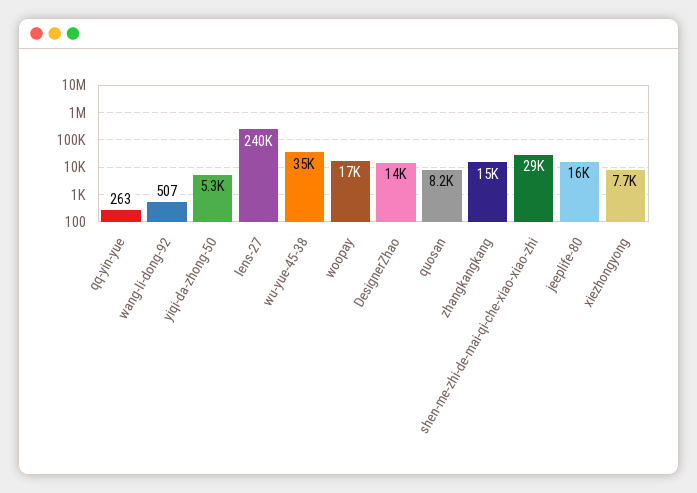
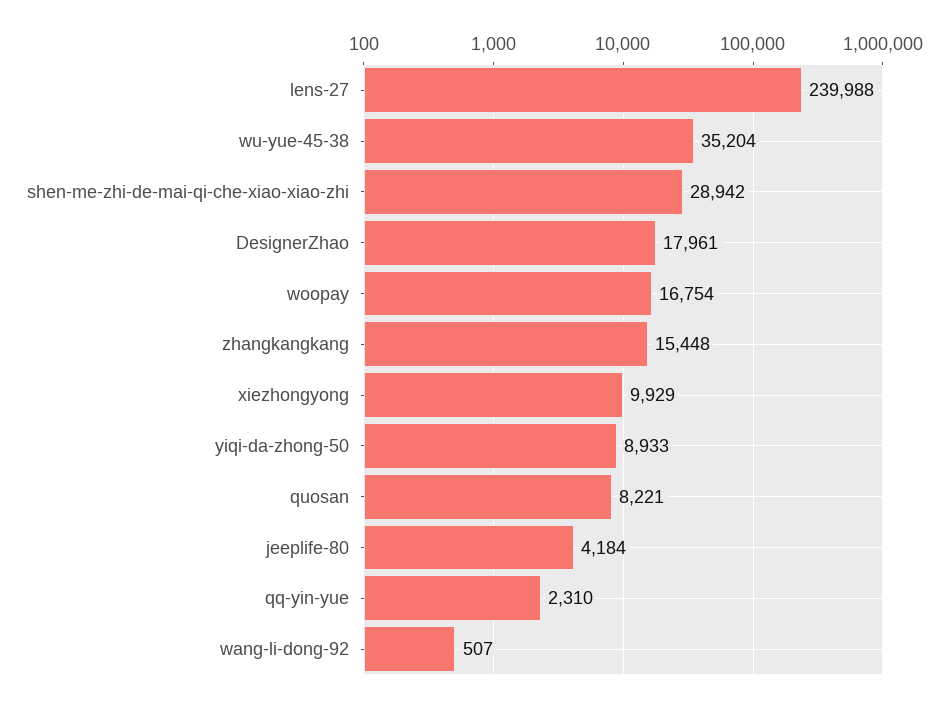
  {
-   "qq-yin-yue": 263,
+   "qq-yin-yue": 2310,
    "wang-li-dong-92": 507,
-   "yiqi-da-zhong-50": 5300,
+   "yiqi-da-zhong-50": 8933,
    "lens-27": 239988,
    "wu-yue-45-38": 35204,
    "woopay": 16754,
-   "DesignerZhao": 14000,
+   "DesignerZhao": 17961,
    "quosan": 8221,
    "zhangkangkang": 15448,
    "shen-me-zhi-de-mai-qi-che-xiao-xiao-zhi": 28942,
-   "jeeplife-80": 16000,
+   "jeeplife-80": 4184,
-   "xiezhongyong": 7700
+   "xiezhongyong": 9929
  }

